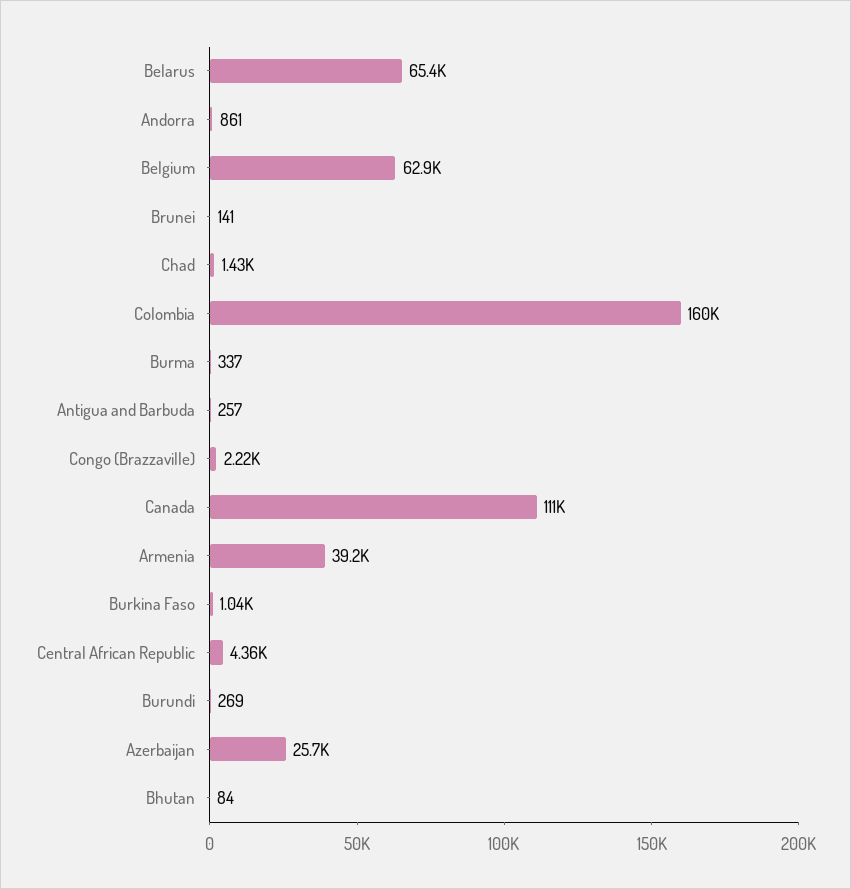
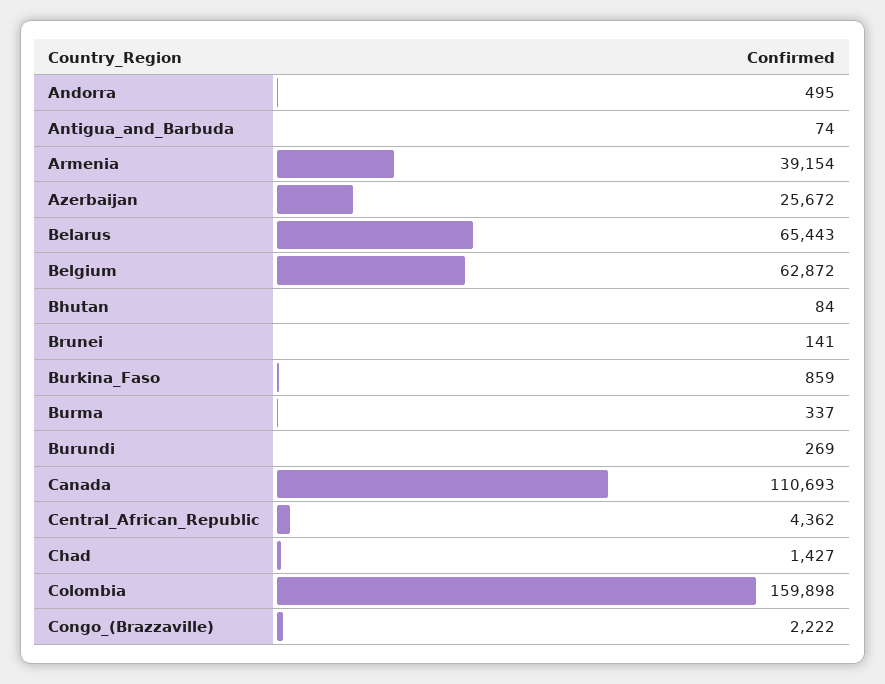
  {
    "Belarus": 65443,
-   "Andorra": 861,
+   "Andorra": 495,
    "Belgium": 62872,
    "Brunei": 141,
    "Chad": 1427,
    "Colombia": 159898,
    "Burma": 337,
-   "Antigua and Barbuda": 257,
+   "Antigua and Barbuda": 74,
    "Congo (Brazzaville)": 2222,
    "Canada": 110693,
    "Armenia": 39154,
-   "Burkina Faso": 1040,
+   "Burkina Faso": 859,
    "Central African Republic": 4362,
    "Burundi": 269,
    "Azerbaijan": 25672,
    "Bhutan": 84
  }

